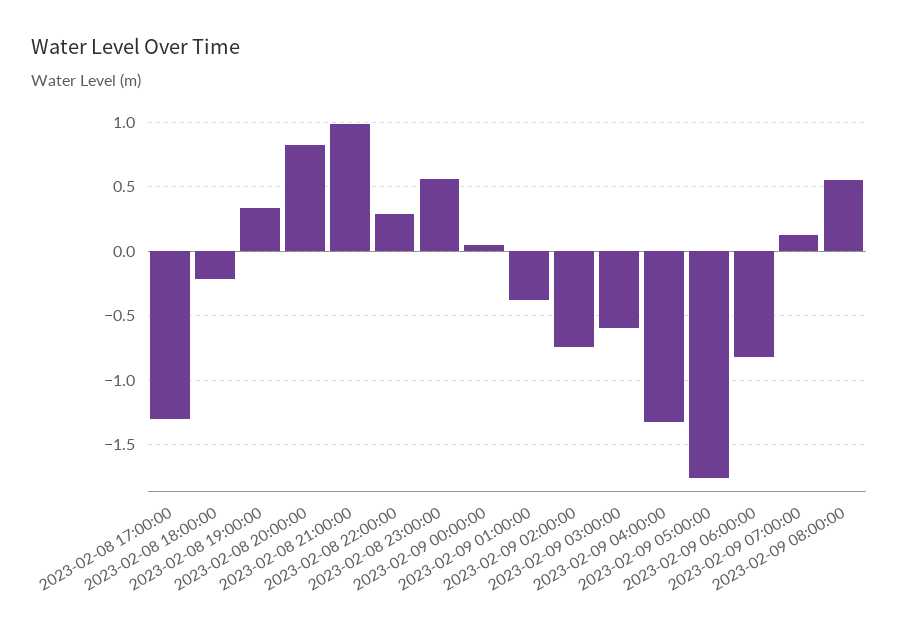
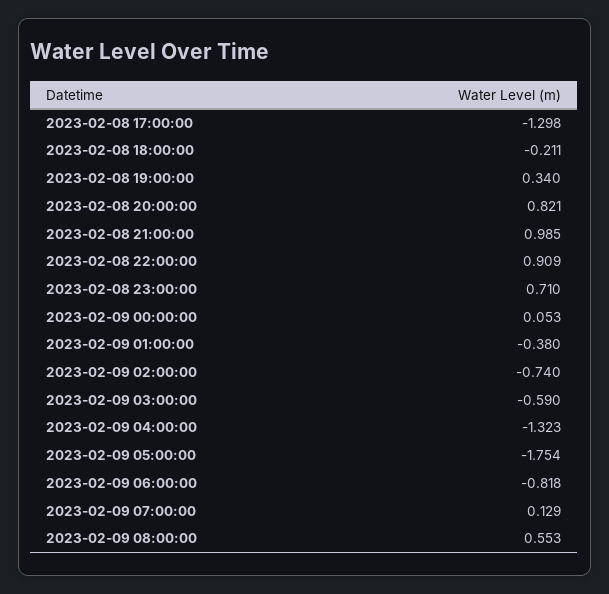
  {
    "2023-02-08 17:00:00": -1.298,
    "2023-02-08 18:00:00": -0.211,
    "2023-02-08 19:00:00": 0.34,
    "2023-02-08 20:00:00": 0.821,
    "2023-02-08 21:00:00": 0.985,
-   "2023-02-08 22:00:00": 0.3,
+   "2023-02-08 22:00:00": 0.909,
-   "2023-02-08 23:00:00": 0.55,
+   "2023-02-08 23:00:00": 0.71,
    "2023-02-09 00:00:00": 0.053,
    "2023-02-09 01:00:00": -0.38,
    "2023-02-09 02:00:00": -0.74,
    "2023-02-09 03:00:00": -0.59,
    "2023-02-09 04:00:00": -1.323,
    "2023-02-09 05:00:00": -1.754,
    "2023-02-09 06:00:00": -0.818,
    "2023-02-09 07:00:00": 0.129,
    "2023-02-09 08:00:00": 0.553
  }

